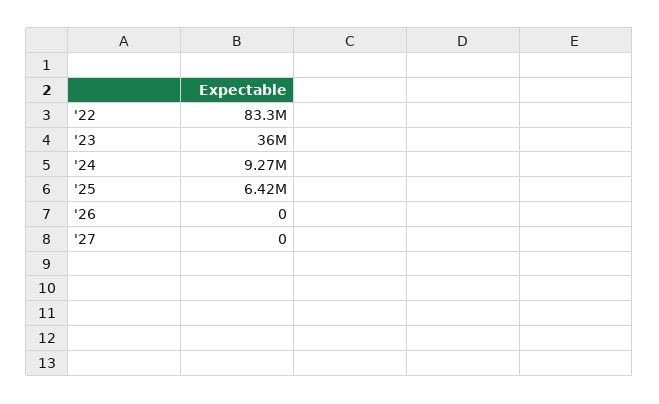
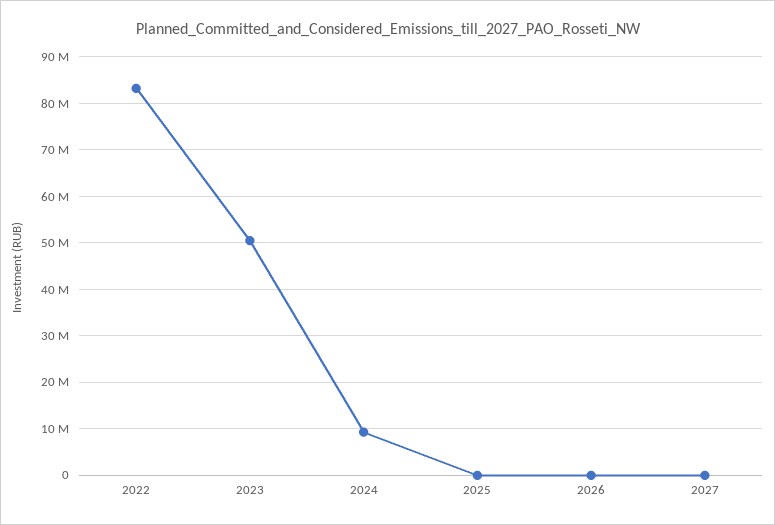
  {
    "'22": 83300000,
-   "'23": 36000000,
+   "'23": 50000000,
    "'24": 9270000,
-   "'25": 6420000,
+   "'25": 0,
    "'26": 0,
    "'27": 0
  }

